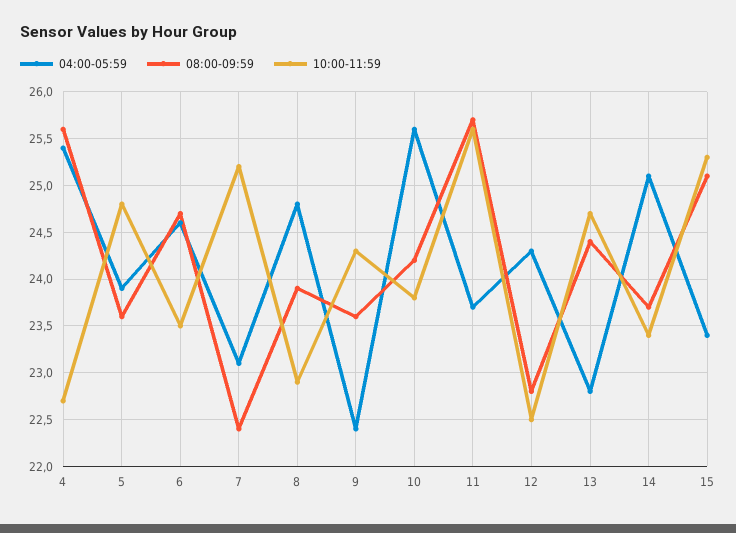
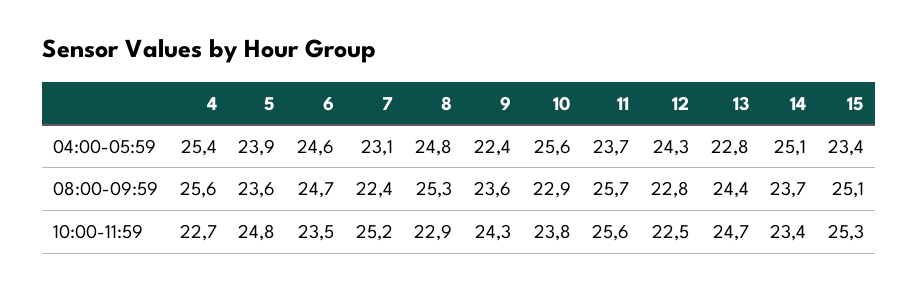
  {
    "04:00-05:59": {
      "4": 25.4,
      "5": 23.9,
      "6": 24.6,
      "7": 23.1,
      "8": 24.8,
      "9": 22.4,
      "10": 25.6,
      "11": 23.7,
      "12": 24.3,
      "13": 22.8,
      "14": 25.1,
      "15": 23.4
    },
    "08:00-09:59": {
      "4": 25.6,
      "5": 23.6,
      "6": 24.7,
      "7": 22.4,
-     "8": 23.9,
+     "8": 25.3,
      "9": 23.6,
-     "10": 24.2,
+     "10": 22.9,
      "11": 25.7,
      "12": 22.8,
      "13": 24.4,
      "14": 23.7,
      "15": 25.1
    },
    "10:00-11:59": {
      "4": 22.7,
      "5": 24.8,
      "6": 23.5,
      "7": 25.2,
      "8": 22.9,
      "9": 24.3,
      "10": 23.8,
      "11": 25.6,
      "12": 22.5,
      "13": 24.7,
      "14": 23.4,
      "15": 25.3
    }
  }

